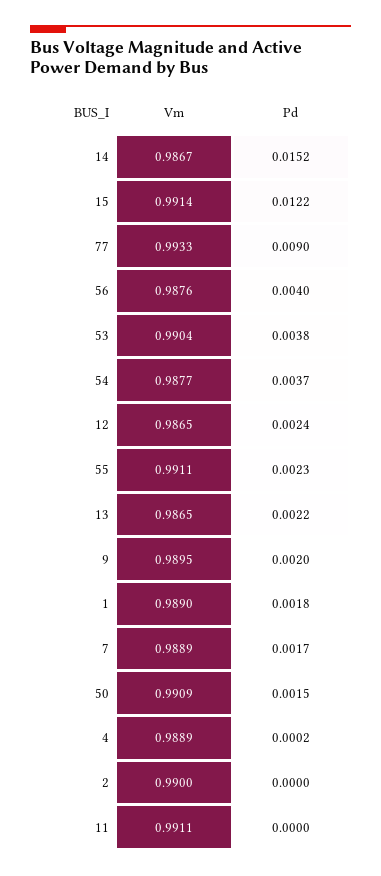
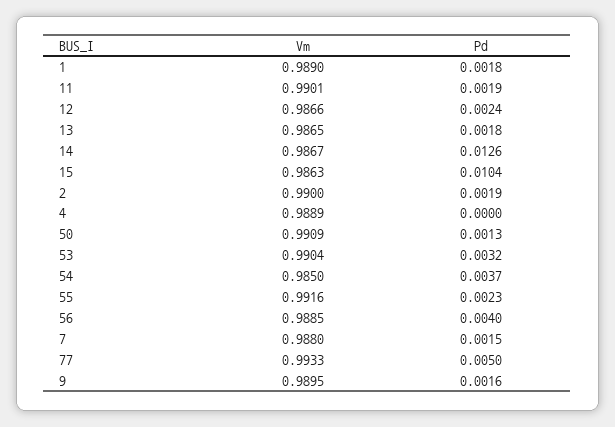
  {
    "Vm": {
      "14": 0.9867,
-     "15": 0.9914,
+     "15": 0.9863,
      "77": 0.9933,
-     "56": 0.9876,
+     "56": 0.9885,
      "53": 0.9904,
-     "54": 0.9877,
+     "54": 0.985,
-     "12": 0.9865,
+     "12": 0.9866,
-     "55": 0.9911,
+     "55": 0.9916,
      "13": 0.9865,
      "9": 0.9895,
      "1": 0.989,
-     "7": 0.9889,
+     "7": 0.988,
      "50": 0.9909,
      "4": 0.9889,
      "2": 0.99,
-     "11": 0.9911
+     "11": 0.9901
    },
    "Pd": {
-     "14": 0.0152,
+     "14": 0.0126,
-     "15": 0.0122,
+     "15": 0.0104,
-     "77": 0.009,
+     "77": 0.005,
      "56": 0.004,
-     "53": 0.0038,
+     "53": 0.0032,
      "54": 0.0037,
      "12": 0.0024,
      "55": 0.0023,
-     "13": 0.0022,
+     "13": 0.0018,
-     "9": 0.002,
+     "9": 0.0016,
      "1": 0.0018,
-     "7": 0.0017,
+     "7": 0.0015,
-     "50": 0.0015,
+     "50": 0.0013,
-     "4": 0.0002,
+     "4": 0,
-     "2": 0,
+     "2": 0.0019,
-     "11": 0
+     "11": 0.0019
    }
  }

